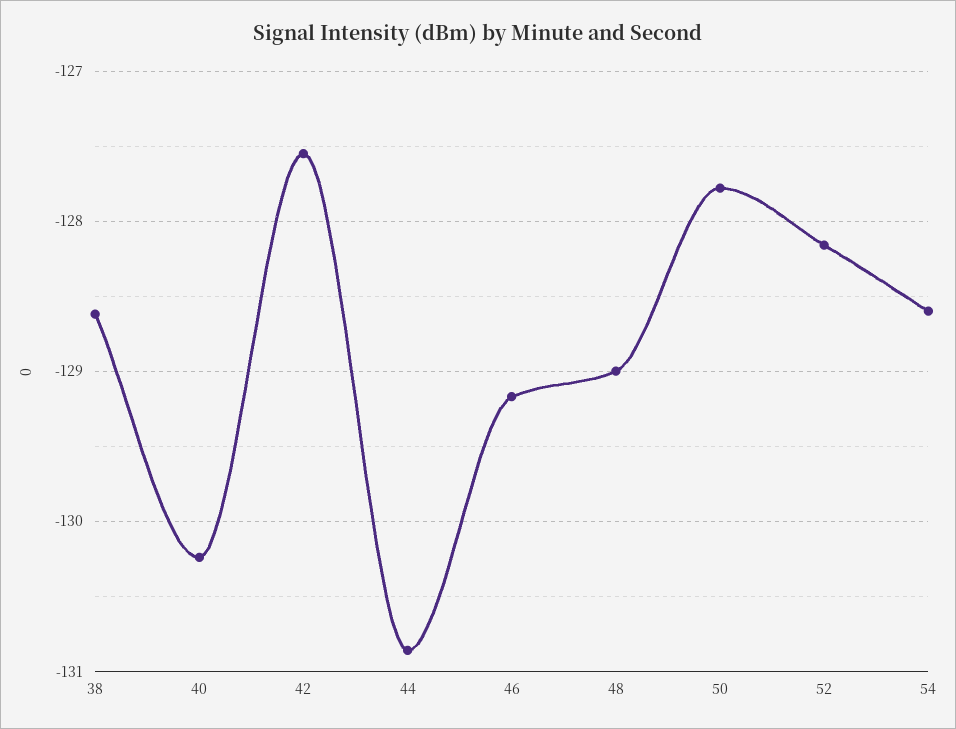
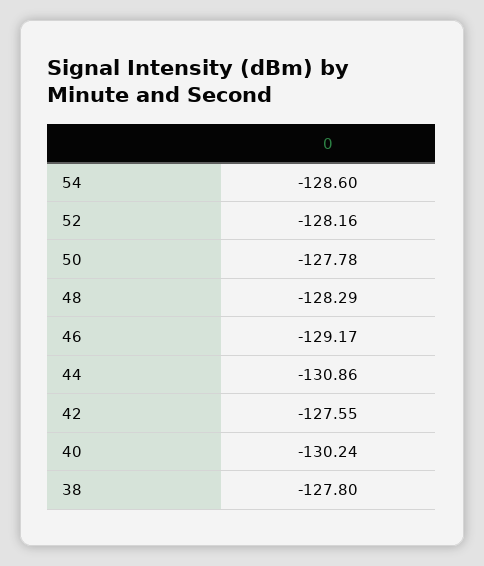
  {
-   "38": -128.6,
+   "38": -127.8,
    "40": -130.24,
    "42": -127.55,
    "44": -130.86,
    "46": -129.17,
-   "48": -129,
+   "48": -128.29,
    "50": -127.78,
    "52": -128.16,
    "54": -128.6
  }

